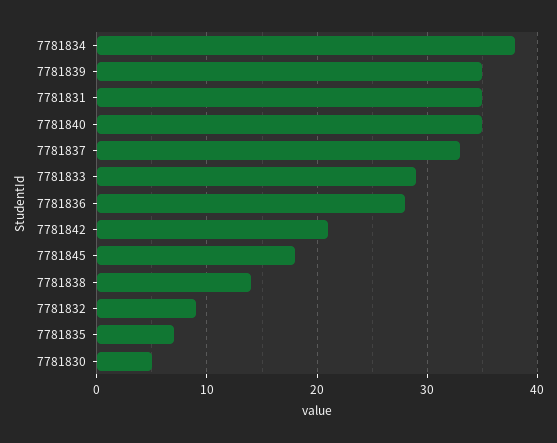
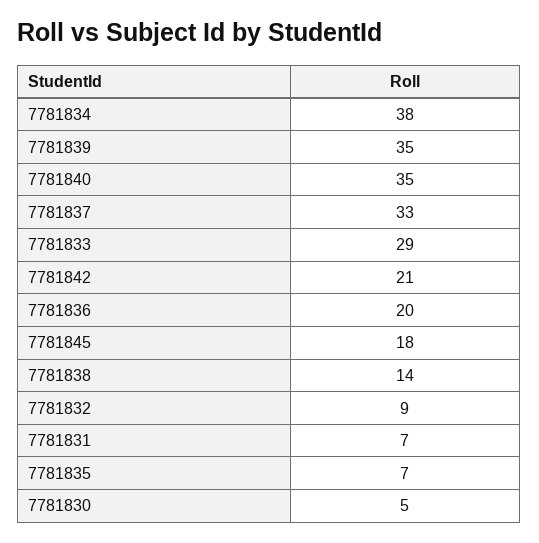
  {
    "7781834": 38,
    "7781839": 35,
-   "7781831": 35,
+   "7781831": 7,
    "7781840": 35,
    "7781837": 33,
    "7781833": 29,
-   "7781836": 28,
+   "7781836": 20,
    "7781842": 21,
    "7781845": 18,
    "7781838": 14,
    "7781832": 9,
    "7781835": 7,
    "7781830": 5
  }

